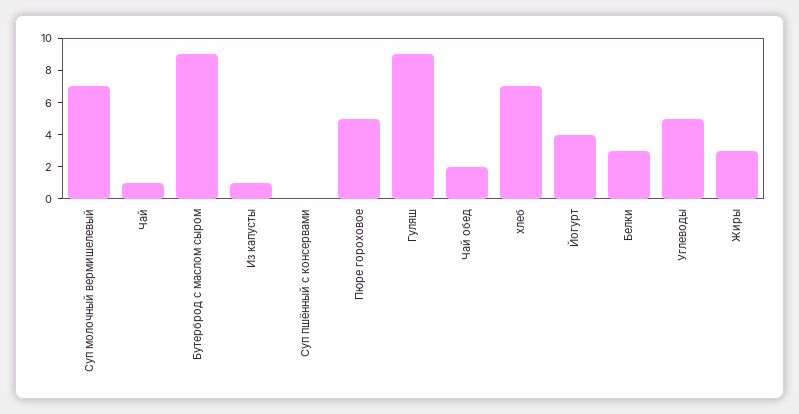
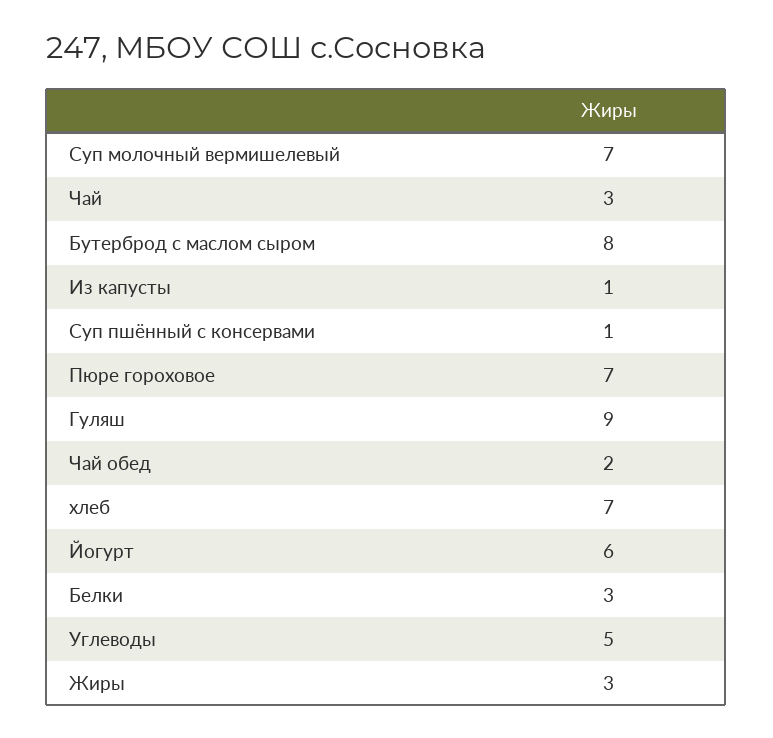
  {
    "Суп молочный вермишелевый": 7,
-   "Чай": 1,
+   "Чай": 3,
-   "Бутерброд с маслом сыром": 9,
+   "Бутерброд с маслом сыром": 8,
    "Из капусты": 1,
-   "Суп пшённый с консервами": 0,
+   "Суп пшённый с консервами": 1,
-   "Пюре гороховое": 5,
+   "Пюре гороховое": 7,
    "Гуляш": 9,
    "Чай обед": 2,
    "хлеб": 7,
-   "Йогурт": 4,
+   "Йогурт": 6,
    "Белки": 3,
    "Углеводы": 5,
    "Жиры": 3
  }

